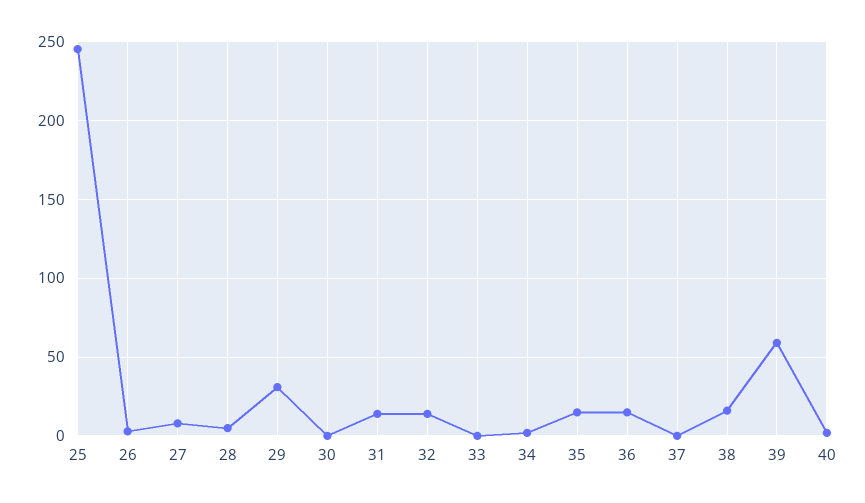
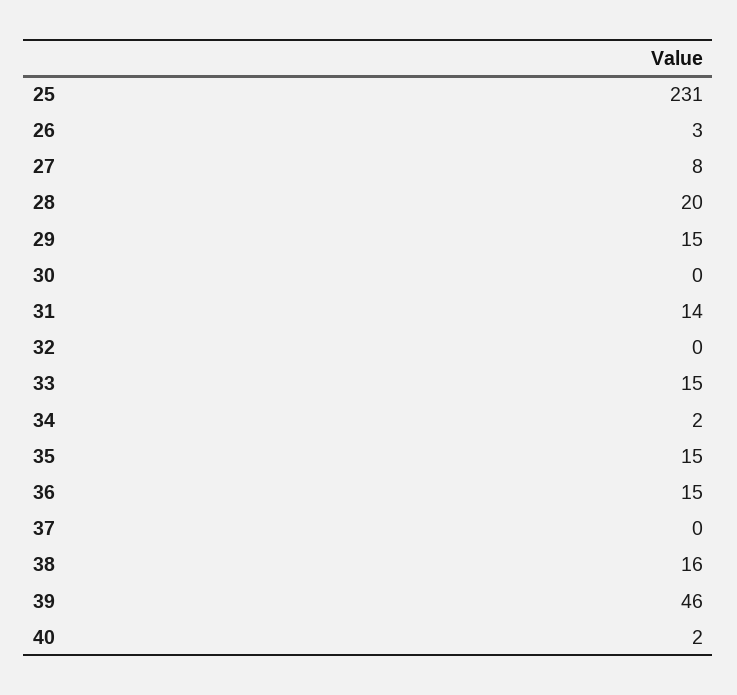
  {
-   "25": 245,
+   "25": 231,
    "26": 3,
    "27": 8,
-   "28": 5,
+   "28": 20,
-   "29": 30,
+   "29": 15,
    "30": 0,
    "31": 14,
-   "32": 15,
+   "32": 0,
-   "33": 0,
+   "33": 15,
    "34": 2,
    "35": 15,
    "36": 15,
    "37": 0,
    "38": 16,
-   "39": 60,
+   "39": 46,
    "40": 2
  }

